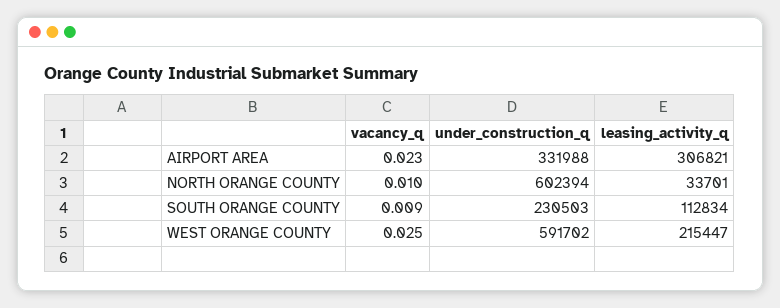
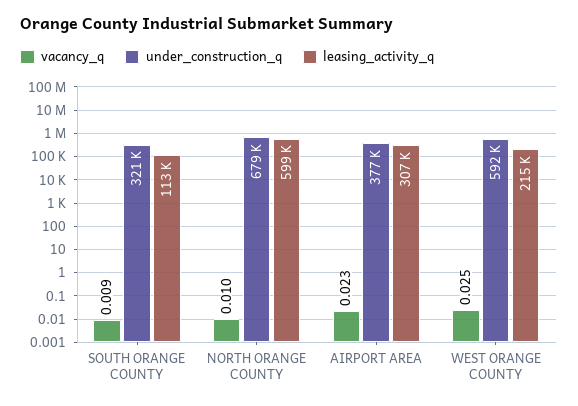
  {
    "vacancy_q": {
      "AIRPORT AREA": 0.023,
      "NORTH ORANGE COUNTY": 0.01,
      "SOUTH ORANGE COUNTY": 0.009,
      "WEST ORANGE COUNTY": 0.025
    },
    "under_construction_q": {
-     "AIRPORT AREA": 331988,
+     "AIRPORT AREA": 377000,
-     "NORTH ORANGE COUNTY": 602394,
+     "NORTH ORANGE COUNTY": 679000,
-     "SOUTH ORANGE COUNTY": 230503,
+     "SOUTH ORANGE COUNTY": 321000,
      "WEST ORANGE COUNTY": 591702
    },
    "leasing_activity_q": {
      "AIRPORT AREA": 306821,
-     "NORTH ORANGE COUNTY": 33701,
+     "NORTH ORANGE COUNTY": 599000,
      "SOUTH ORANGE COUNTY": 112834,
      "WEST ORANGE COUNTY": 215447
    }
  }

